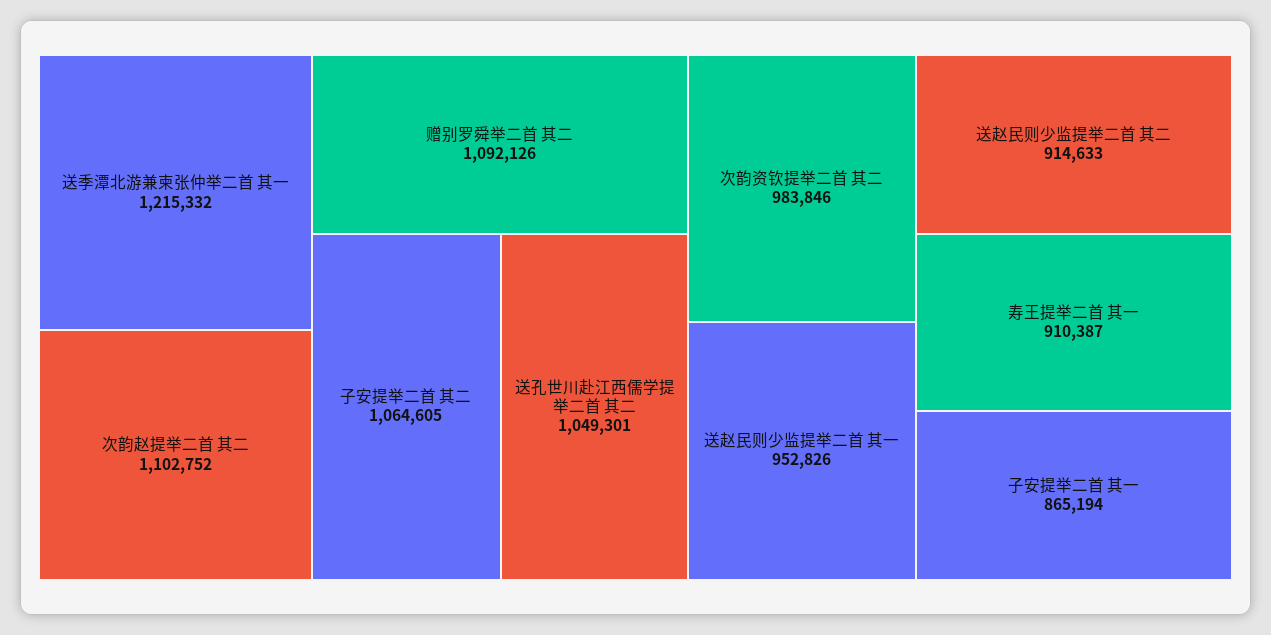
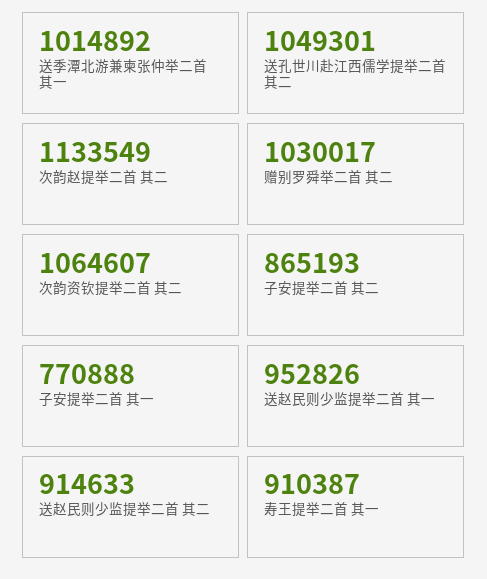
  {
-   "送季潭北游兼柬张仲举二首 其一": 1215332,
+   "送季潭北游兼柬张仲举二首 其一": 1014892,
-   "次韵赵提举二首 其二": 1102752,
+   "次韵赵提举二首 其二": 1133549,
-   "赠别罗舜举二首 其二": 1092126,
+   "赠别罗舜举二首 其二": 1030017,
-   "子安提举二首 其二": 1064605,
+   "子安提举二首 其二": 865193,
    "送孔世川赴江西儒学提举二首 其二": 1049301,
-   "次韵资钦提举二首 其二": 983846,
+   "次韵资钦提举二首 其二": 1064607,
    "送赵民则少监提举二首 其一": 952826,
    "送赵民则少监提举二首 其二": 914633,
    "寿王提举二首 其一": 910387,
-   "子安提举二首 其一": 865194
+   "子安提举二首 其一": 770888
  }

